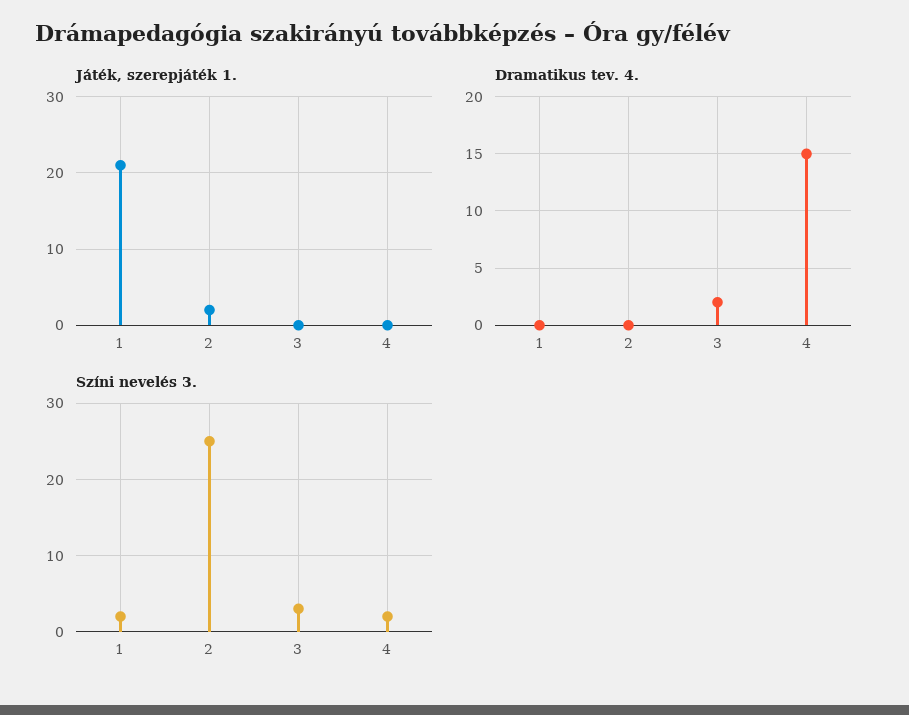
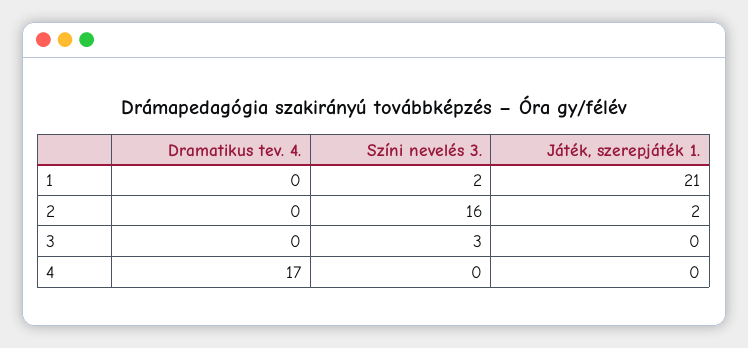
  {
    "Játék, szerepjáték 1.": {
      "1": 21,
      "2": 2,
      "3": 0,
      "4": 0
    },
    "Dramatikus tev. 4.": {
      "1": 0,
      "2": 0,
-     "3": 2,
+     "3": 0,
-     "4": 15
+     "4": 17
    },
    "Színi nevelés 3.": {
      "1": 2,
-     "2": 25,
+     "2": 16,
      "3": 3,
-     "4": 2
+     "4": 0
    }
  }

